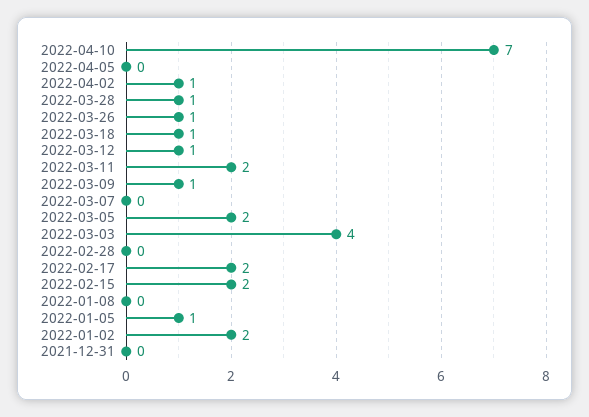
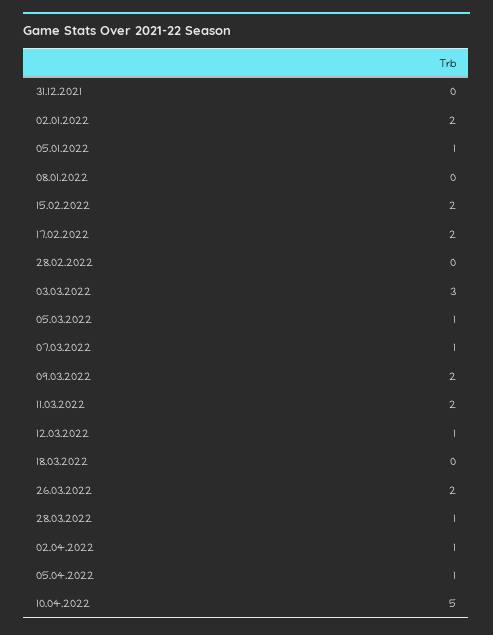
  {
-   "2022-04-10": 7,
+   "2022-04-10": 5,
-   "2022-04-05": 0,
+   "2022-04-05": 1,
    "2022-04-02": 1,
    "2022-03-28": 1,
-   "2022-03-26": 1,
+   "2022-03-26": 2,
-   "2022-03-18": 1,
+   "2022-03-18": 0,
    "2022-03-12": 1,
    "2022-03-11": 2,
-   "2022-03-09": 1,
+   "2022-03-09": 2,
-   "2022-03-07": 0,
+   "2022-03-07": 1,
-   "2022-03-05": 2,
+   "2022-03-05": 1,
-   "2022-03-03": 4,
+   "2022-03-03": 3,
    "2022-02-28": 0,
    "2022-02-17": 2,
    "2022-02-15": 2,
    "2022-01-08": 0,
    "2022-01-05": 1,
    "2022-01-02": 2,
    "2021-12-31": 0
  }

